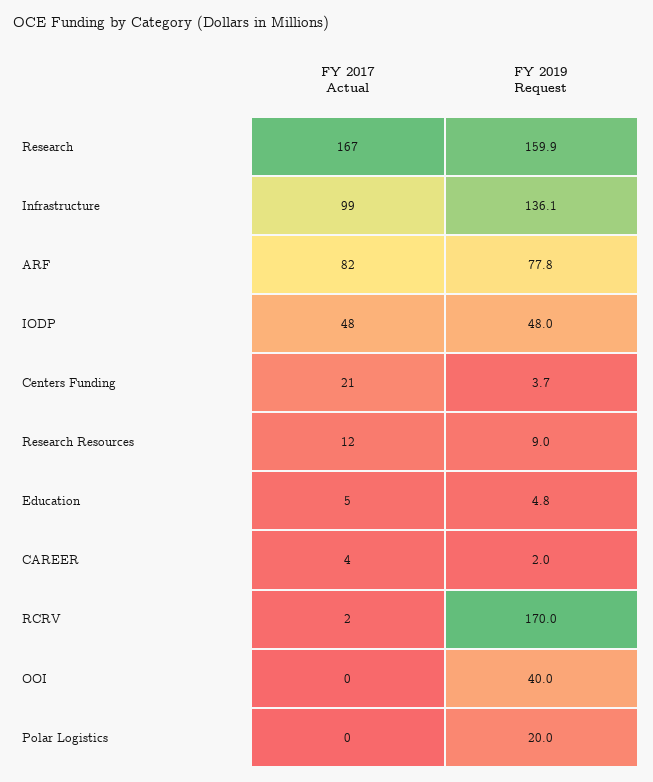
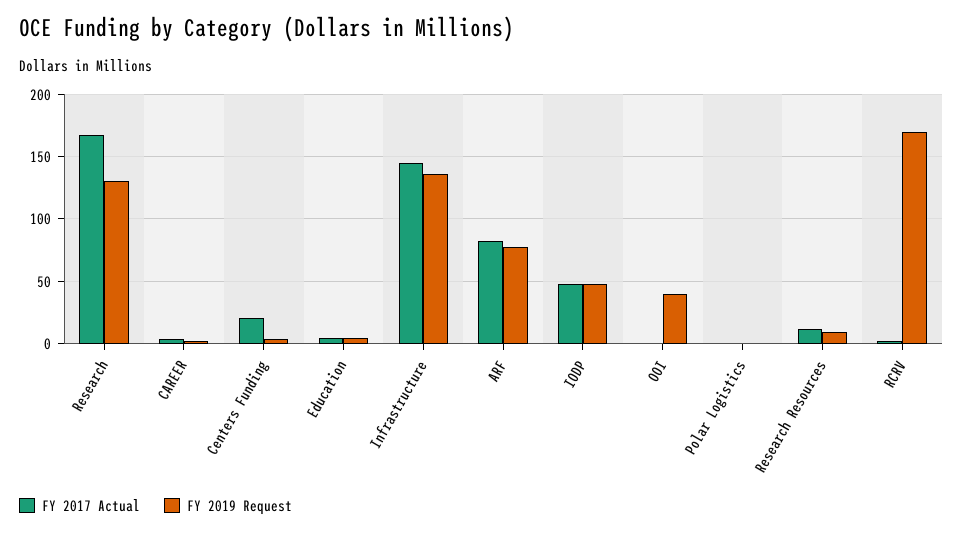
  {
    "FY 2017 Actual": {
      "Research": 167,
-     "Infrastructure": 99,
+     "Infrastructure": 145,
      "ARF": 82,
      "IODP": 48,
      "Centers Funding": 21,
      "Research Resources": 12,
      "Education": 5,
      "CAREER": 4,
      "RCRV": 2,
      "OOI": 0,
      "Polar Logistics": 0
    },
    "FY 2019 Request": {
-     "Research": 159.9,
+     "Research": 130,
      "Infrastructure": 136.1,
      "ARF": 77.8,
      "IODP": 48,
      "Centers Funding": 3.7,
      "Research Resources": 9,
      "Education": 4.8,
      "CAREER": 2,
      "RCRV": 170,
      "OOI": 40,
-     "Polar Logistics": 20
+     "Polar Logistics": 0
    }
  }

